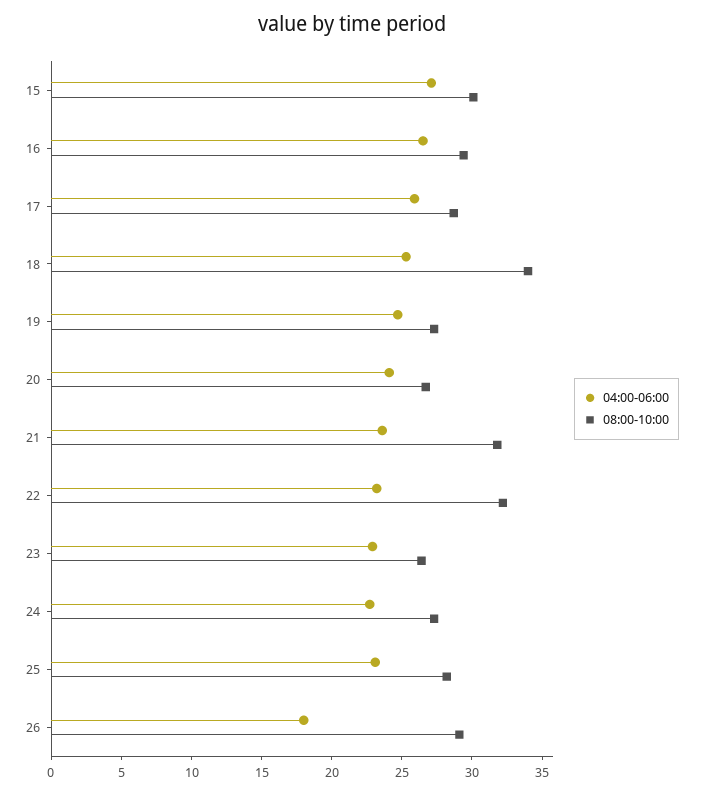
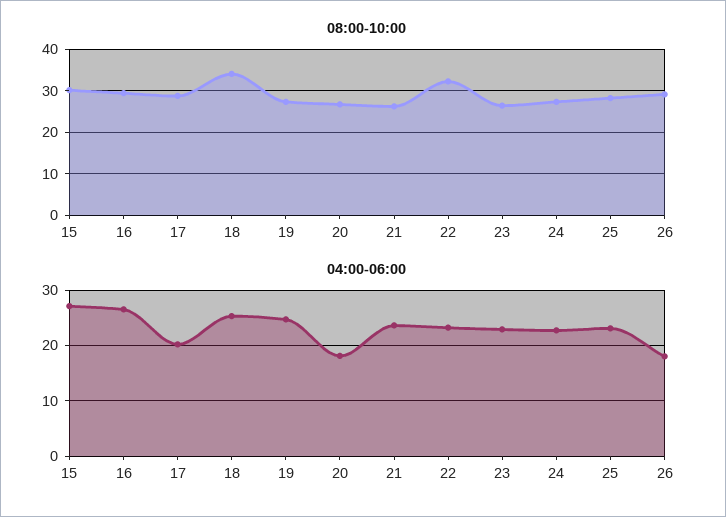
  {
    "04:00-06:00": {
      "15": 27,
      "16": 27,
-     "17": 26,
+     "17": 20,
      "18": 25,
      "19": 25,
-     "20": 24,
+     "20": 18,
      "21": 24,
      "22": 23,
      "23": 23,
      "24": 23,
      "25": 23,
      "26": 18
    },
    "08:00-10:00": {
      "15": 30,
      "16": 29,
      "17": 29,
      "18": 34,
      "19": 27,
      "20": 27,
-     "21": 32,
+     "21": 26,
      "22": 32,
      "23": 26,
      "24": 27,
      "25": 28,
      "26": 29
    }
  }

